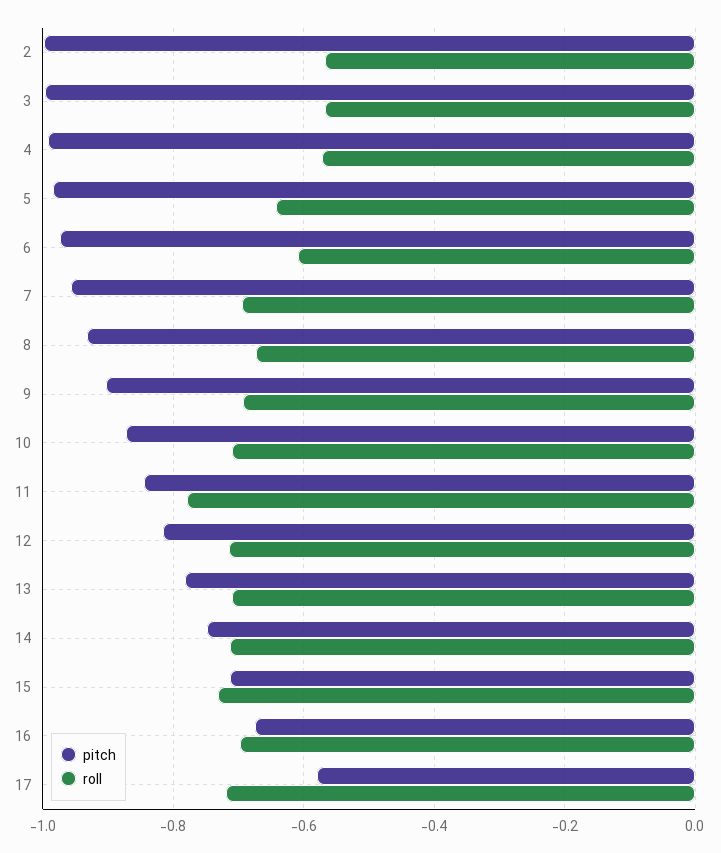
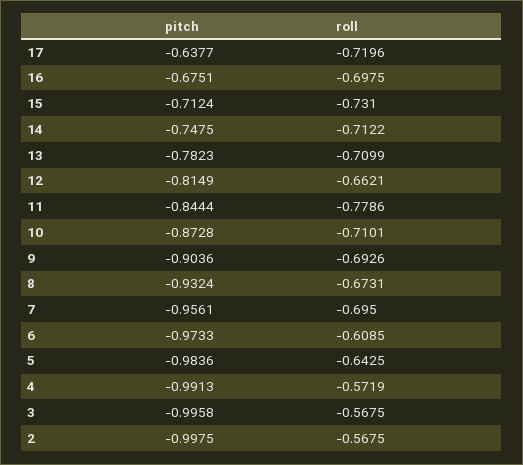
  {
    "pitch": {
      "2": -0.9975,
      "3": -0.9958,
      "4": -0.9913,
      "5": -0.9836,
      "6": -0.9733,
      "7": -0.9561,
      "8": -0.9324,
      "9": -0.9036,
      "10": -0.8728,
      "11": -0.8444,
      "12": -0.8149,
      "13": -0.7823,
      "14": -0.7475,
      "15": -0.7124,
      "16": -0.6751,
-     "17": -0.58
+     "17": -0.6377
    },
    "roll": {
      "2": -0.5675,
      "3": -0.5675,
      "4": -0.5719,
      "5": -0.6425,
      "6": -0.6085,
      "7": -0.695,
      "8": -0.6731,
      "9": -0.6926,
      "10": -0.7101,
      "11": -0.7786,
-     "12": -0.72,
+     "12": -0.6621,
      "13": -0.7099,
      "14": -0.7122,
      "15": -0.731,
      "16": -0.6975,
      "17": -0.7196
    }
  }

